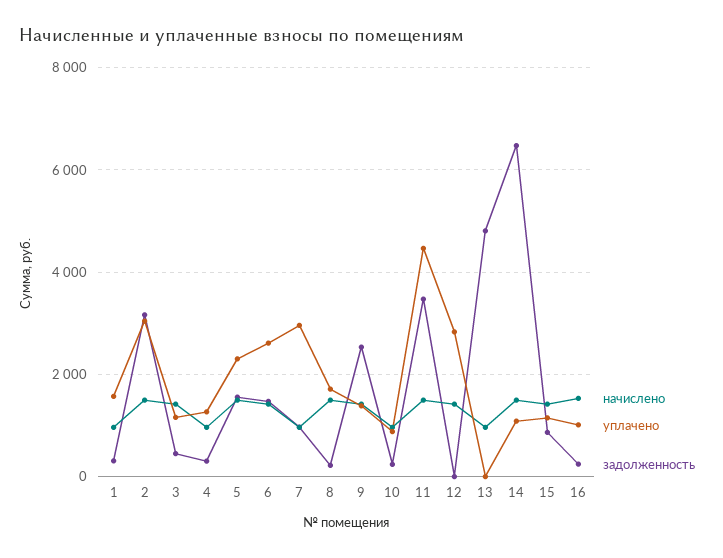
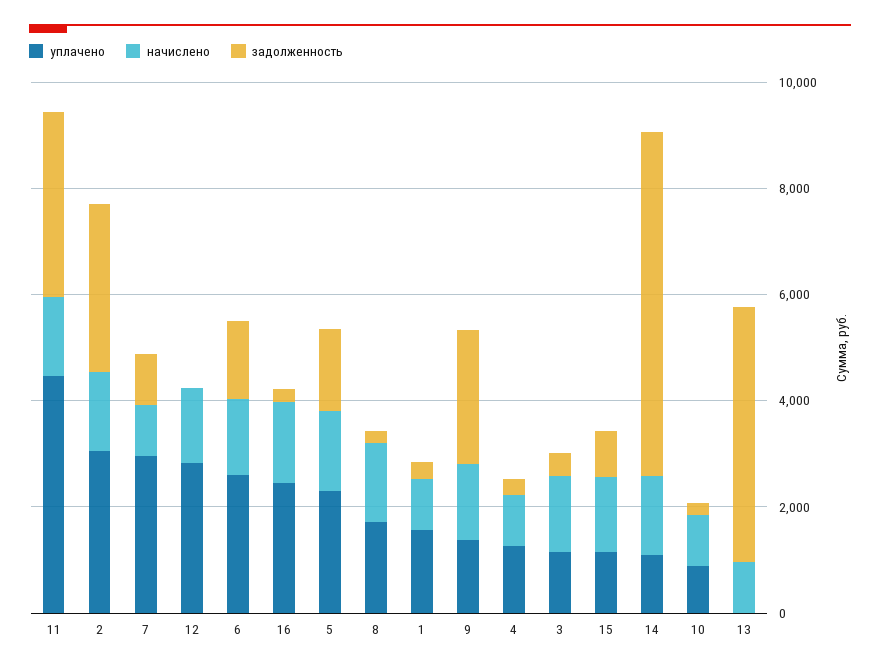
  {
    "начислено": {
      "1": 1000,
      "2": 1400,
      "3": 1400,
      "4": 1000,
      "5": 1400,
      "6": 1400,
      "7": 1000,
      "8": 1400,
      "9": 1400,
      "10": 1000,
      "11": 1400,
      "12": 1400,
      "13": 1000,
      "14": 1400,
      "15": 1400,
      "16": 1600
    },
    "уплачено": {
      "1": 1600,
      "2": 3000,
      "3": 1200,
      "4": 1200,
      "5": 2400,
      "6": 2600,
      "7": 3000,
      "8": 1800,
      "9": 1400,
      "10": 800,
      "11": 4400,
      "12": 2800,
      "13": 0,
      "14": 1000,
      "15": 1200,
-     "16": 1000
+     "16": 2500
    },
    "задолженность": {
      "1": 400,
      "2": 3200,
      "3": 400,
      "4": 400,
      "5": 1600,
      "6": 1400,
      "7": 1000,
      "8": 200,
      "9": 2600,
      "10": 200,
      "11": 3400,
      "12": 0,
      "13": 4800,
      "14": 6400,
      "15": 800,
      "16": 200
    }
  }

